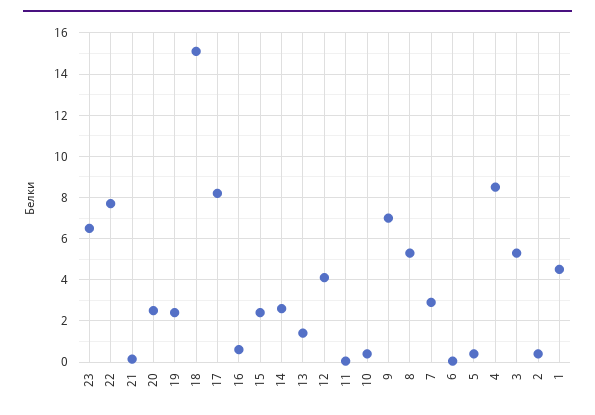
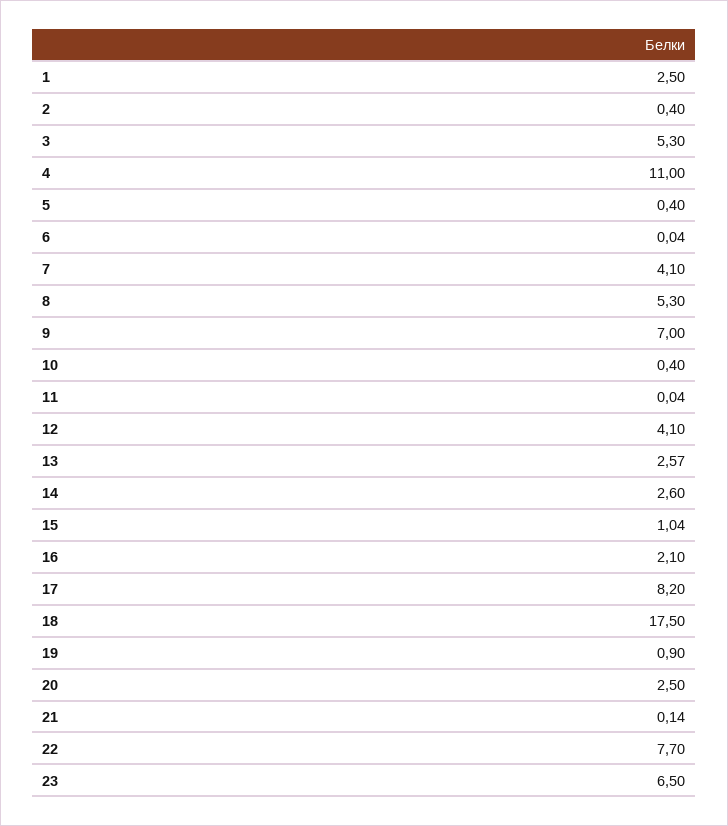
  {
    "23": 6.5,
    "22": 7.7,
    "21": 0.14,
    "20": 2.5,
-   "19": 2.5,
+   "19": 0.9,
-   "18": 15,
+   "18": 17.5,
    "17": 8.2,
-   "16": 0.5,
+   "16": 2.1,
-   "15": 2.5,
+   "15": 1.04,
    "14": 2.6,
-   "13": 1.5,
+   "13": 2.57,
    "12": 4.1,
    "11": 0.04,
    "10": 0.4,
    "9": 7,
    "8": 5.3,
-   "7": 3,
+   "7": 4.1,
    "6": 0.04,
    "5": 0.4,
-   "4": 8.5,
+   "4": 11,
    "3": 5.3,
    "2": 0.4,
-   "1": 4.5
+   "1": 2.5
  }

